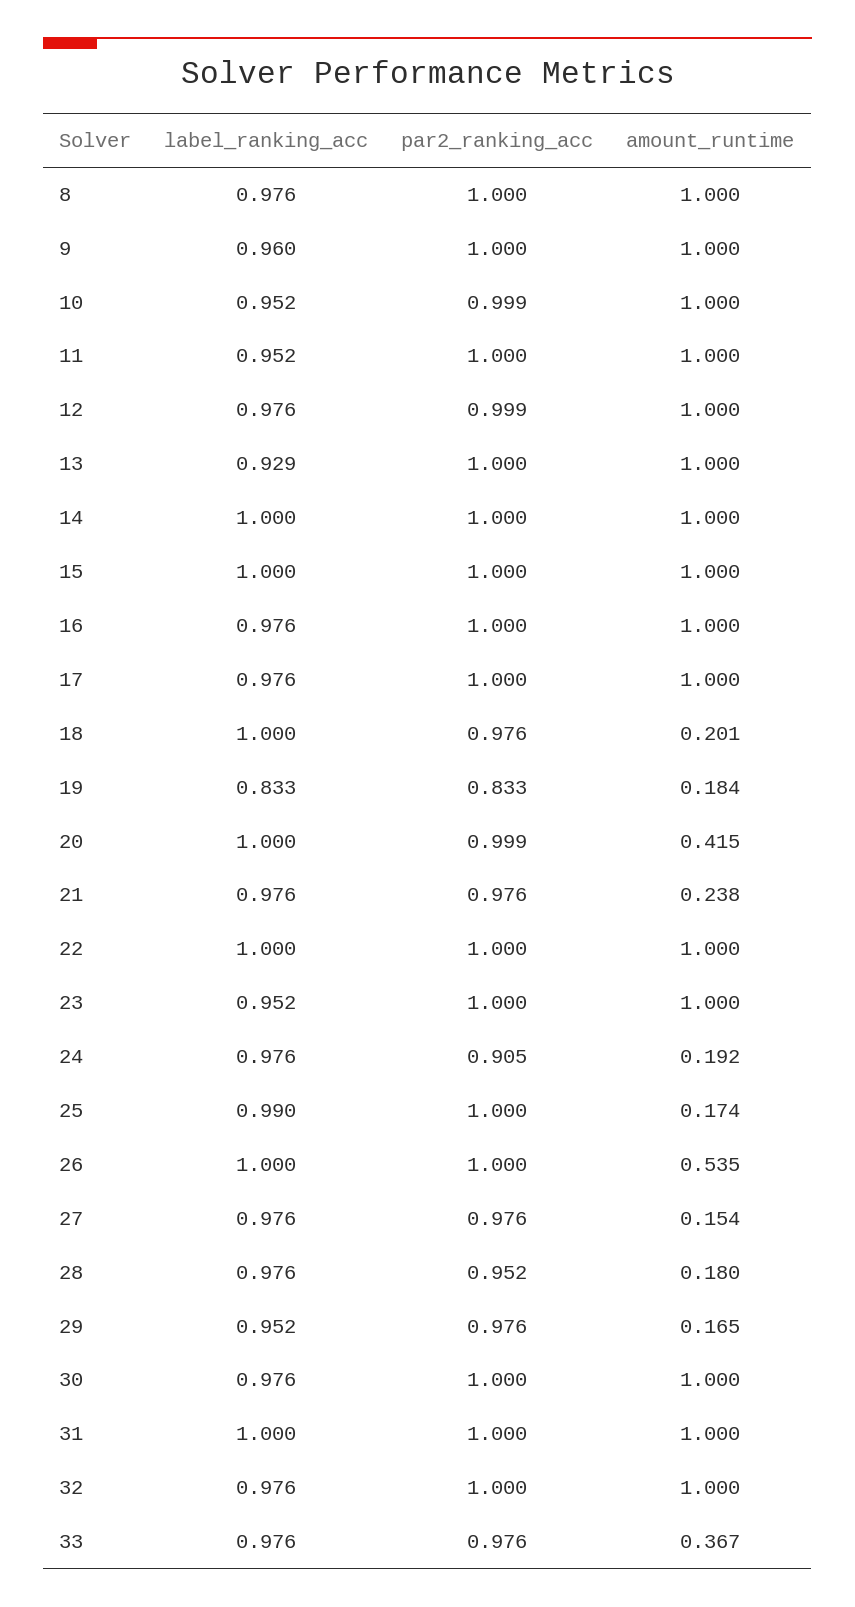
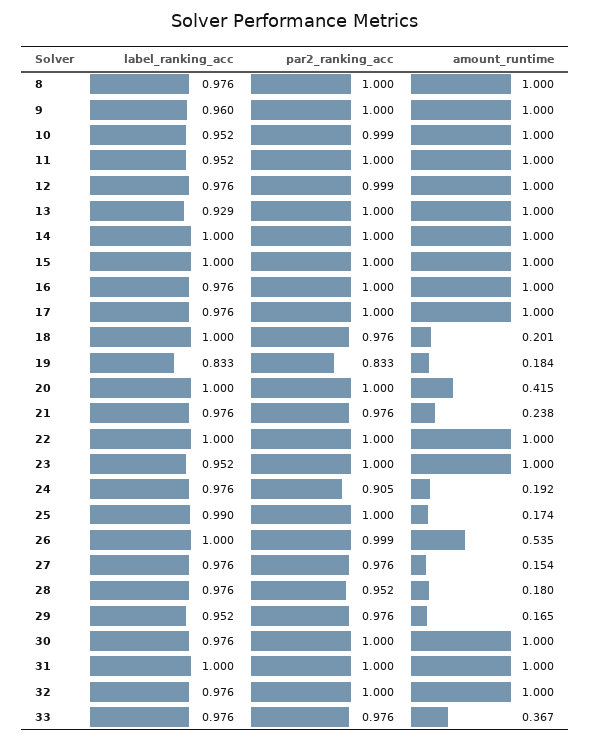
  {
    "label_ranking_acc": {
      "8": 0.976,
      "9": 0.96,
      "10": 0.952,
      "11": 0.952,
      "12": 0.976,
      "13": 0.929,
      "14": 1,
      "15": 1,
      "16": 0.976,
      "17": 0.976,
      "18": 1,
      "19": 0.833,
      "20": 1,
      "21": 0.976,
      "22": 1,
      "23": 0.952,
      "24": 0.976,
      "25": 0.99,
      "26": 1,
      "27": 0.976,
      "28": 0.976,
      "29": 0.952,
      "30": 0.976,
      "31": 1,
      "32": 0.976,
      "33": 0.976
    },
    "par2_ranking_acc": {
      "8": 1,
      "9": 1,
      "10": 0.999,
      "11": 1,
      "12": 0.999,
      "13": 1,
      "14": 1,
      "15": 1,
      "16": 1,
      "17": 1,
      "18": 0.976,
      "19": 0.833,
-     "20": 0.999,
+     "20": 1,
      "21": 0.976,
      "22": 1,
      "23": 1,
      "24": 0.905,
      "25": 1,
-     "26": 1,
+     "26": 0.999,
      "27": 0.976,
      "28": 0.952,
      "29": 0.976,
      "30": 1,
      "31": 1,
      "32": 1,
      "33": 0.976
    },
    "amount_runtime": {
      "8": 1,
      "9": 1,
      "10": 1,
      "11": 1,
      "12": 1,
      "13": 1,
      "14": 1,
      "15": 1,
      "16": 1,
      "17": 1,
      "18": 0.201,
      "19": 0.184,
      "20": 0.415,
      "21": 0.238,
      "22": 1,
      "23": 1,
      "24": 0.192,
      "25": 0.174,
      "26": 0.535,
      "27": 0.154,
      "28": 0.18,
      "29": 0.165,
      "30": 1,
      "31": 1,
      "32": 1,
      "33": 0.367
    }
  }

